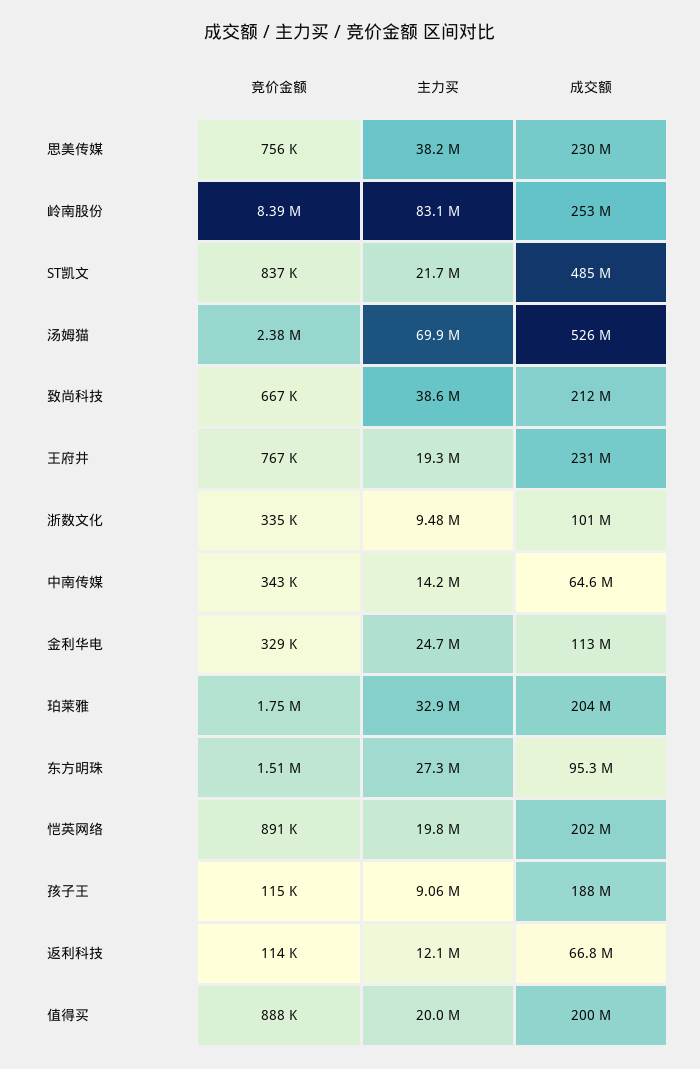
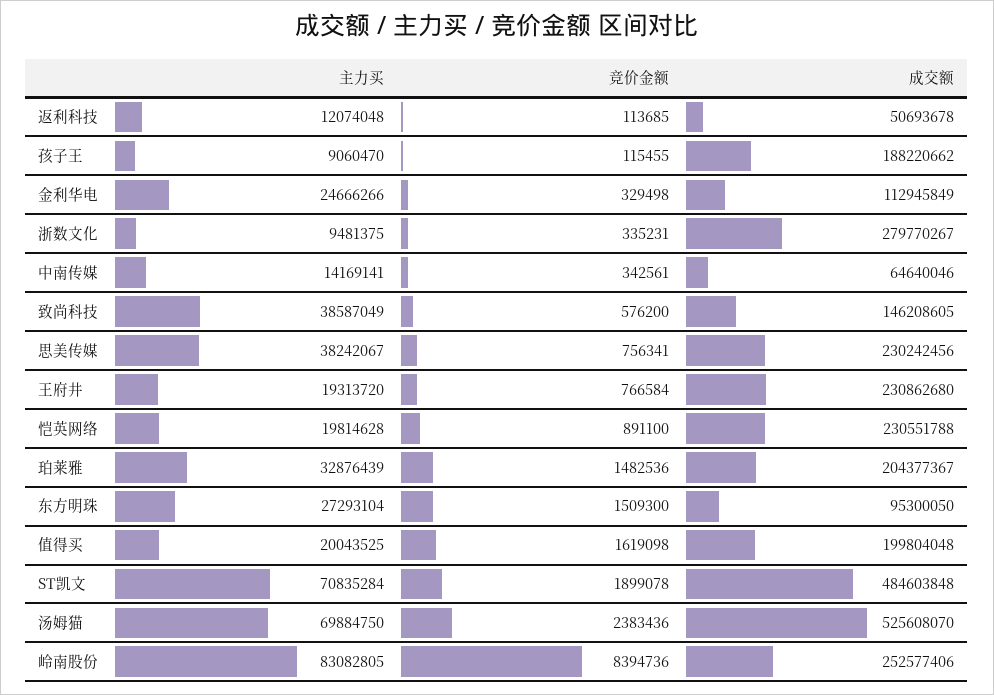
  {
    "竞价金额": {
      "思美传媒": 756341,
      "岭南股份": 8394736,
-     "ST凯文": 837000,
+     "ST凯文": 1899078,
      "汤姆猫": 2383436,
-     "致尚科技": 667000,
+     "致尚科技": 576200,
      "王府井": 766584,
      "浙数文化": 335231,
      "中南传媒": 342561,
      "金利华电": 329498,
-     "珀莱雅": 1750000,
+     "珀莱雅": 1482536,
      "东方明珠": 1509300,
      "恺英网络": 891100,
      "孩子王": 115455,
      "返利科技": 113685,
-     "值得买": 888000
+     "值得买": 1619098
    },
    "主力买": {
      "思美传媒": 38242067,
      "岭南股份": 83082805,
-     "ST凯文": 21700000,
+     "ST凯文": 70835284,
      "汤姆猫": 69884750,
      "致尚科技": 38587049,
      "王府井": 19313720,
      "浙数文化": 9481375,
      "中南传媒": 14169141,
      "金利华电": 24666266,
      "珀莱雅": 32876439,
      "东方明珠": 27293104,
      "恺英网络": 19814628,
      "孩子王": 9060470,
      "返利科技": 12074048,
      "值得买": 20043525
    },
    "成交额": {
      "思美传媒": 230242456,
      "岭南股份": 252577406,
      "ST凯文": 484603848,
      "汤姆猫": 525608070,
-     "致尚科技": 212000000,
+     "致尚科技": 146208605,
      "王府井": 230862680,
-     "浙数文化": 101000000,
+     "浙数文化": 279770267,
      "中南传媒": 64640046,
      "金利华电": 112945849,
      "珀莱雅": 204377367,
      "东方明珠": 95300050,
-     "恺英网络": 202000000,
+     "恺英网络": 230551788,
      "孩子王": 188220662,
-     "返利科技": 66800000,
+     "返利科技": 50693678,
      "值得买": 199804048
    }
  }

